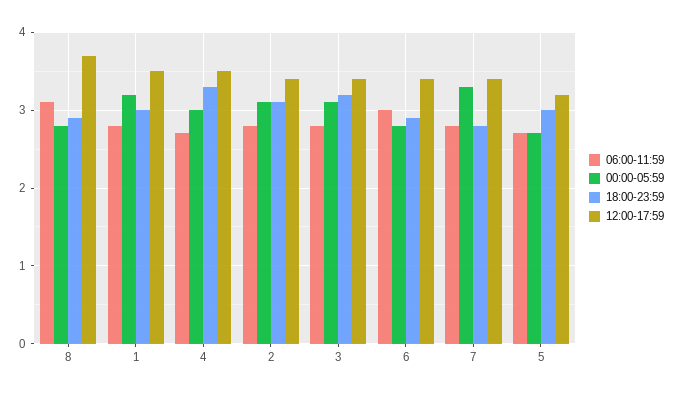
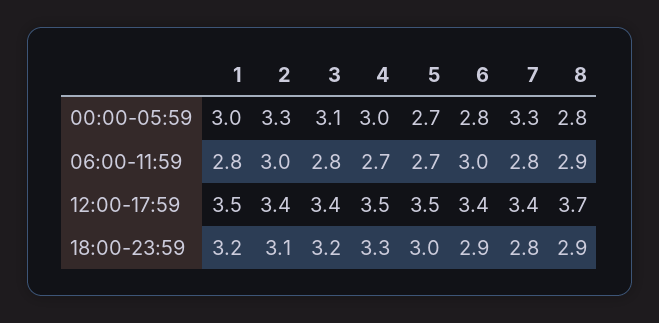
  {
    "06:00-11:59": {
-     "8": 3.1,
+     "8": 2.9,
      "1": 2.8,
      "4": 2.7,
-     "2": 2.8,
+     "2": 3,
      "3": 2.8,
      "6": 3,
      "7": 2.8,
      "5": 2.7
    },
    "00:00-05:59": {
      "8": 2.8,
-     "1": 3.2,
+     "1": 3,
      "4": 3,
-     "2": 3.1,
+     "2": 3.3,
      "3": 3.1,
      "6": 2.8,
      "7": 3.3,
      "5": 2.7
    },
    "18:00-23:59": {
      "8": 2.9,
-     "1": 3,
+     "1": 3.2,
      "4": 3.3,
      "2": 3.1,
      "3": 3.2,
      "6": 2.9,
      "7": 2.8,
      "5": 3
    },
    "12:00-17:59": {
      "8": 3.7,
      "1": 3.5,
      "4": 3.5,
      "2": 3.4,
      "3": 3.4,
      "6": 3.4,
      "7": 3.4,
-     "5": 3.2
+     "5": 3.5
    }
  }

